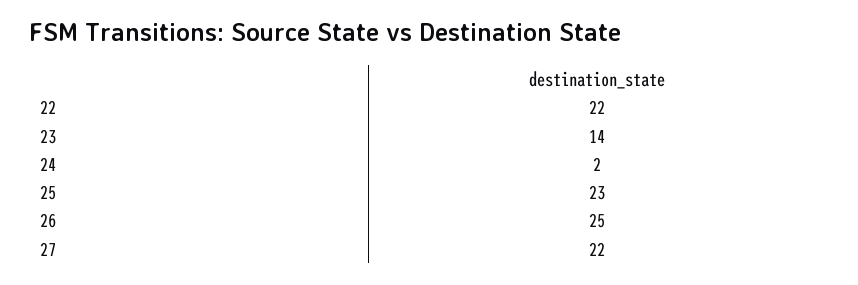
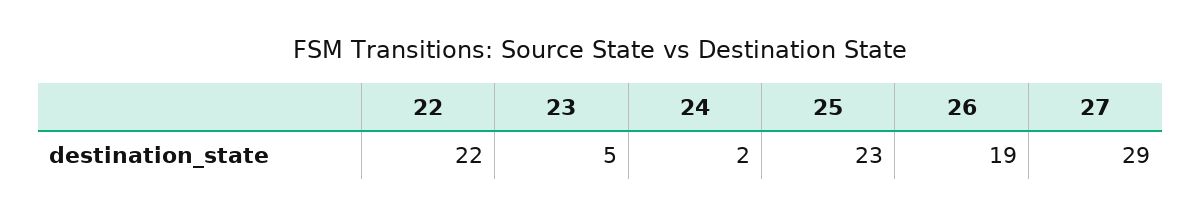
  {
    "22": 22,
-   "23": 14,
+   "23": 5,
    "24": 2,
    "25": 23,
-   "26": 25,
+   "26": 19,
-   "27": 22
+   "27": 29
  }

